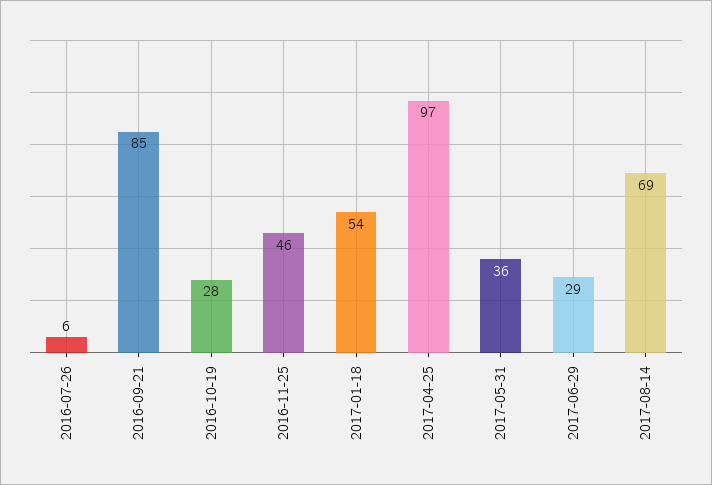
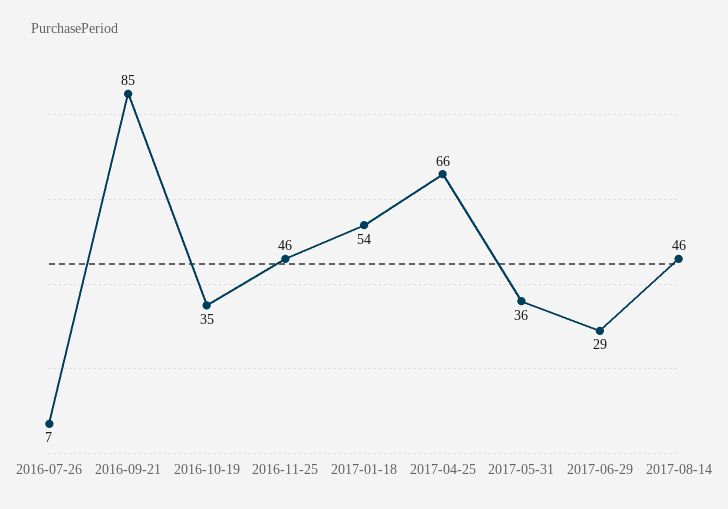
  {
-   "2016-07-26": 6,
+   "2016-07-26": 7,
    "2016-09-21": 85,
-   "2016-10-19": 28,
+   "2016-10-19": 35,
    "2016-11-25": 46,
    "2017-01-18": 54,
-   "2017-04-25": 97,
+   "2017-04-25": 66,
    "2017-05-31": 36,
    "2017-06-29": 29,
-   "2017-08-14": 69
+   "2017-08-14": 46
  }

